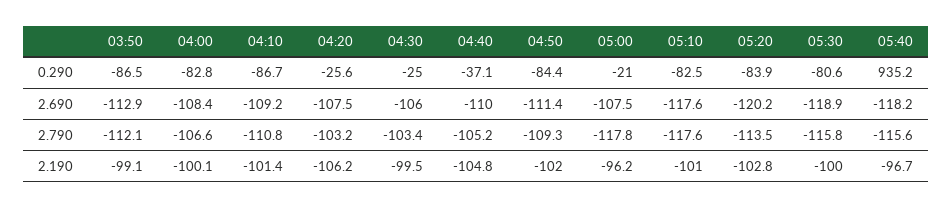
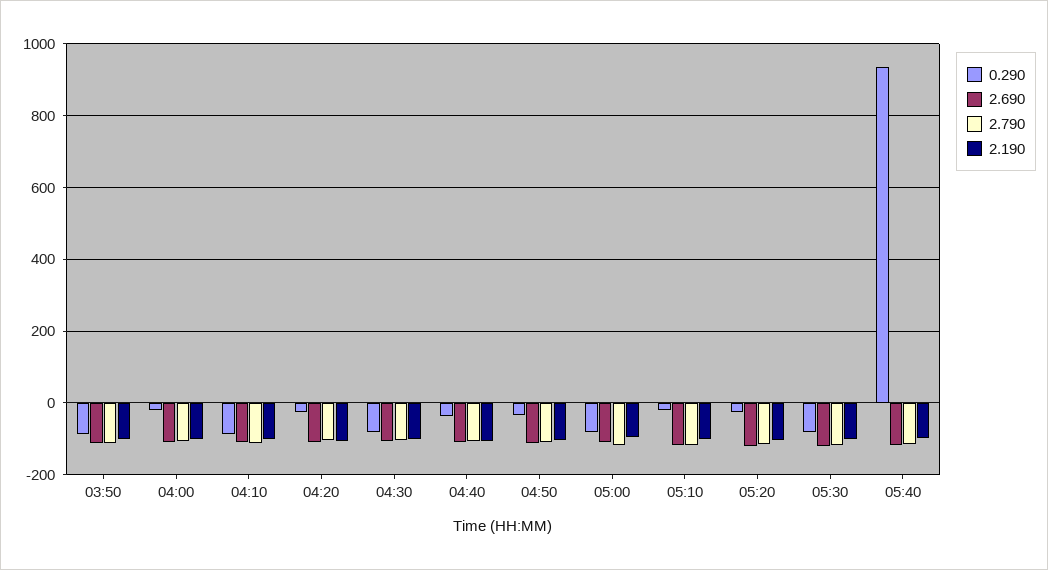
  {
    "0.290": {
      "03:50": -86.5,
-     "04:00": -82.8,
+     "04:00": -20,
      "04:10": -86.7,
      "04:20": -25.6,
-     "04:30": -25,
+     "04:30": -80,
      "04:40": -37.1,
-     "04:50": -84.4,
+     "04:50": -40,
-     "05:00": -21,
+     "05:00": -80,
-     "05:10": -82.5,
+     "05:10": -20,
-     "05:20": -83.9,
+     "05:20": -20,
      "05:30": -80.6,
      "05:40": 935.2
    },
    "2.690": {
      "03:50": -112.9,
      "04:00": -108.4,
      "04:10": -109.2,
      "04:20": -107.5,
      "04:30": -106,
      "04:40": -110,
      "04:50": -111.4,
      "05:00": -107.5,
      "05:10": -117.6,
      "05:20": -120.2,
      "05:30": -118.9,
      "05:40": -118.2
    },
    "2.790": {
      "03:50": -112.1,
      "04:00": -106.6,
      "04:10": -110.8,
      "04:20": -103.2,
      "04:30": -103.4,
      "04:40": -105.2,
      "04:50": -109.3,
      "05:00": -117.8,
      "05:10": -117.6,
      "05:20": -113.5,
      "05:30": -115.8,
      "05:40": -115.6
    },
    "2.190": {
      "03:50": -99.1,
      "04:00": -100.1,
      "04:10": -101.4,
      "04:20": -106.2,
      "04:30": -99.5,
      "04:40": -104.8,
      "04:50": -102,
      "05:00": -96.2,
      "05:10": -101,
      "05:20": -102.8,
      "05:30": -100,
      "05:40": -96.7
    }
  }

